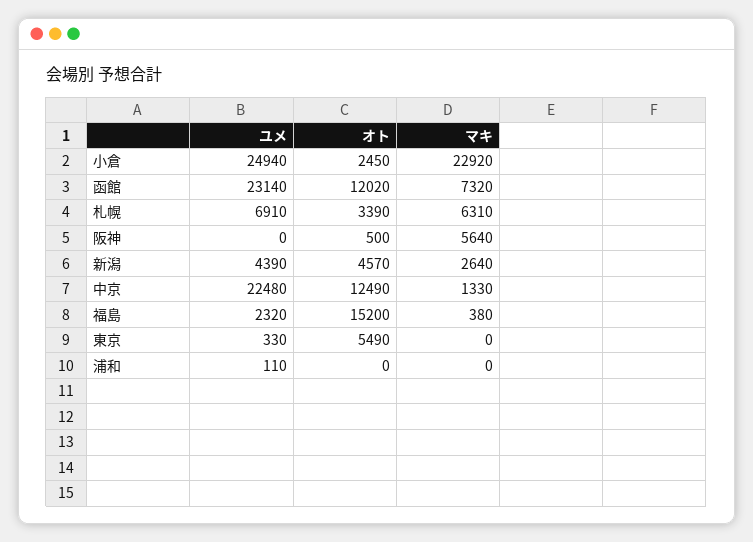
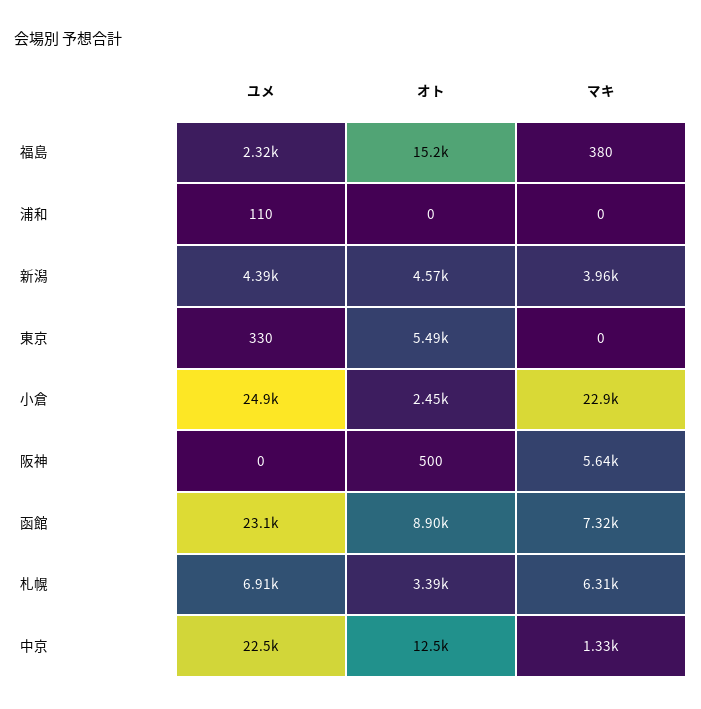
  {
    "ユメ": {
      "小倉": 24940,
      "函館": 23140,
      "札幌": 6910,
      "阪神": 0,
      "新潟": 4390,
      "中京": 22480,
      "福島": 2320,
      "東京": 330,
      "浦和": 110
    },
    "オト": {
      "小倉": 2450,
-     "函館": 12020,
+     "函館": 8900,
      "札幌": 3390,
      "阪神": 500,
      "新潟": 4570,
      "中京": 12490,
      "福島": 15200,
      "東京": 5490,
      "浦和": 0
    },
    "マキ": {
      "小倉": 22920,
      "函館": 7320,
      "札幌": 6310,
      "阪神": 5640,
-     "新潟": 2640,
+     "新潟": 3960,
      "中京": 1330,
      "福島": 380,
      "東京": 0,
      "浦和": 0
    }
  }

